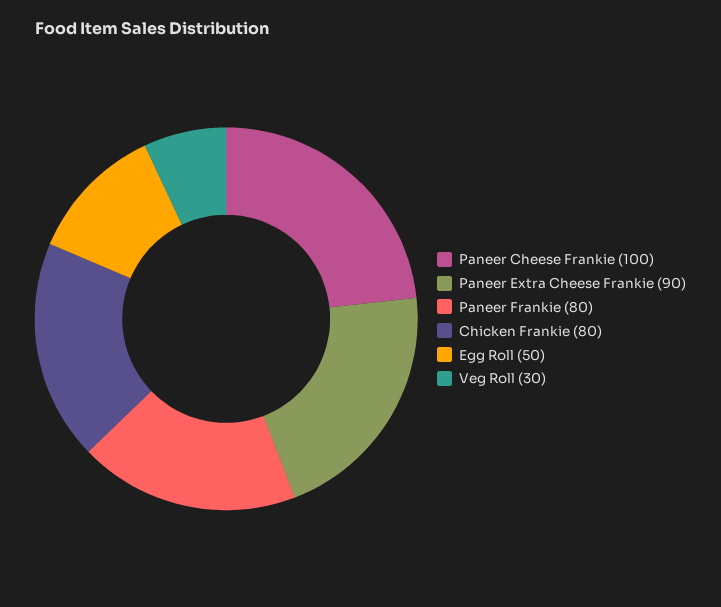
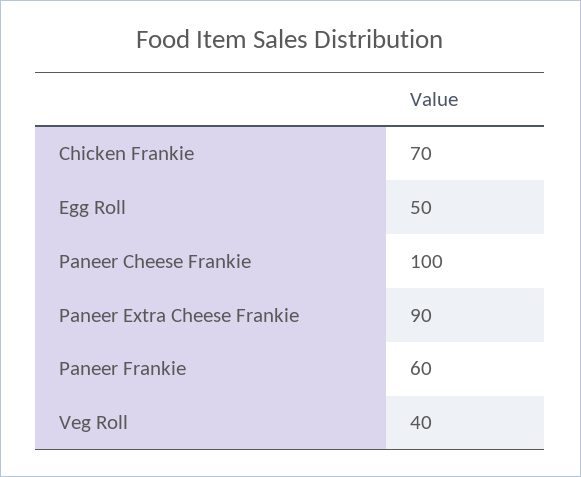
  {
    "Paneer Cheese Frankie": 100,
    "Paneer Extra Cheese Frankie": 90,
-   "Paneer Frankie": 80,
+   "Paneer Frankie": 60,
-   "Chicken Frankie": 80,
+   "Chicken Frankie": 70,
    "Egg Roll": 50,
-   "Veg Roll": 30
+   "Veg Roll": 40
  }

